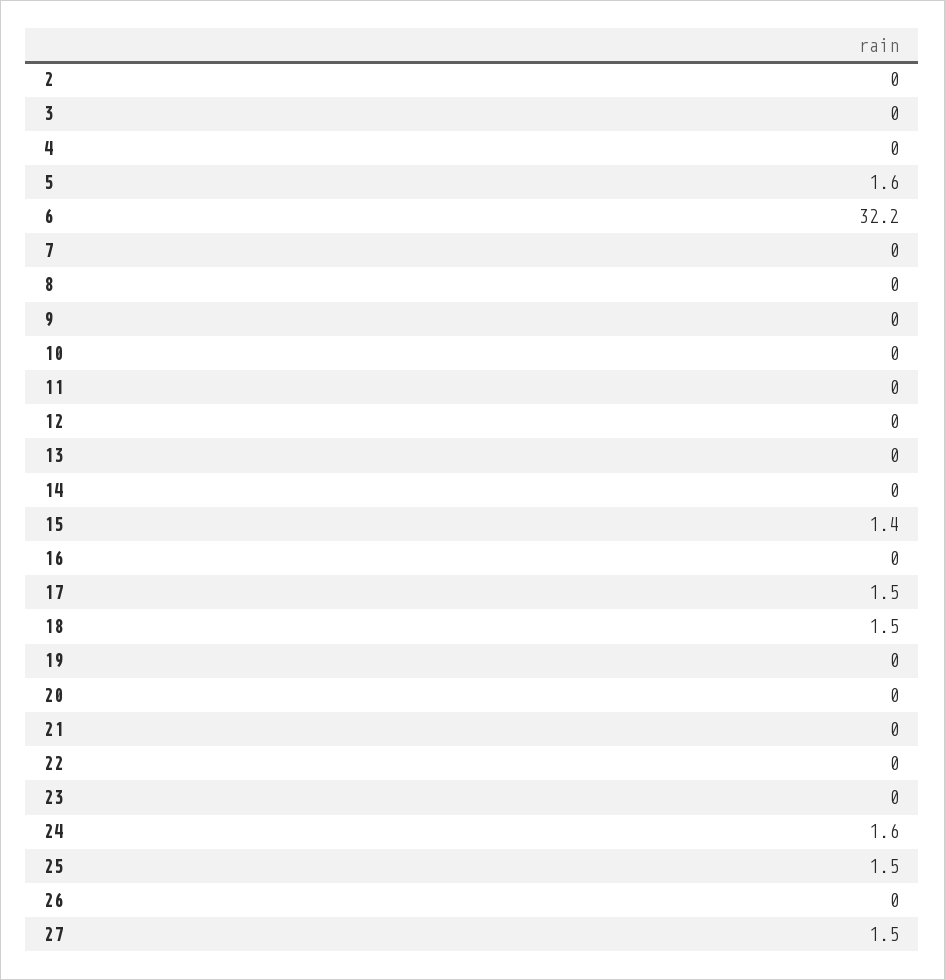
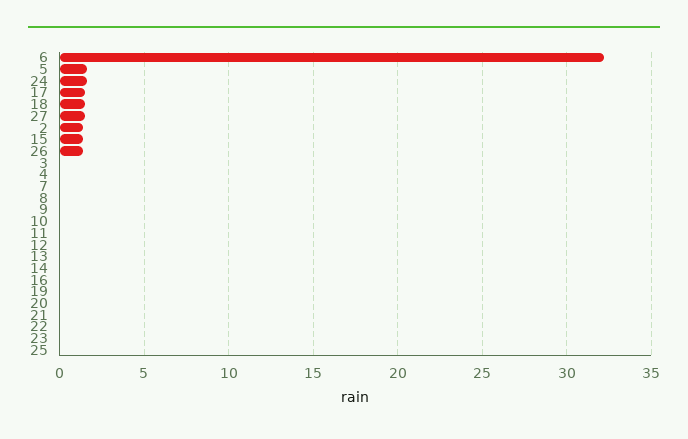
  {
-   "2": 0,
+   "2": 1.5,
    "3": 0,
    "4": 0,
    "5": 1.6,
    "6": 32.2,
    "7": 0,
    "8": 0,
    "9": 0,
    "10": 0,
    "11": 0,
    "12": 0,
    "13": 0,
    "14": 0,
    "15": 1.4,
    "16": 0,
    "17": 1.5,
    "18": 1.5,
    "19": 0,
    "20": 0,
    "21": 0,
    "22": 0,
    "23": 0,
    "24": 1.6,
-   "25": 1.5,
+   "25": 0,
-   "26": 0,
+   "26": 1.5,
    "27": 1.5
  }

